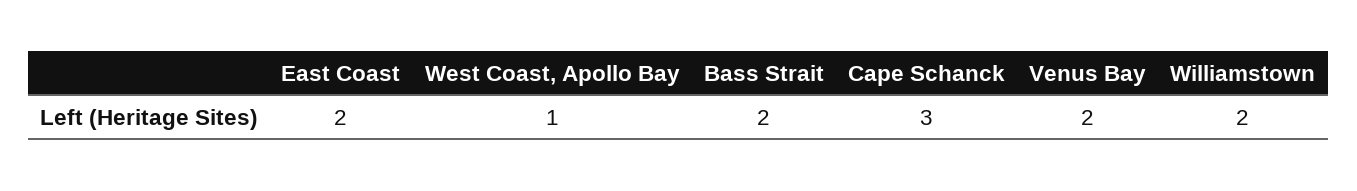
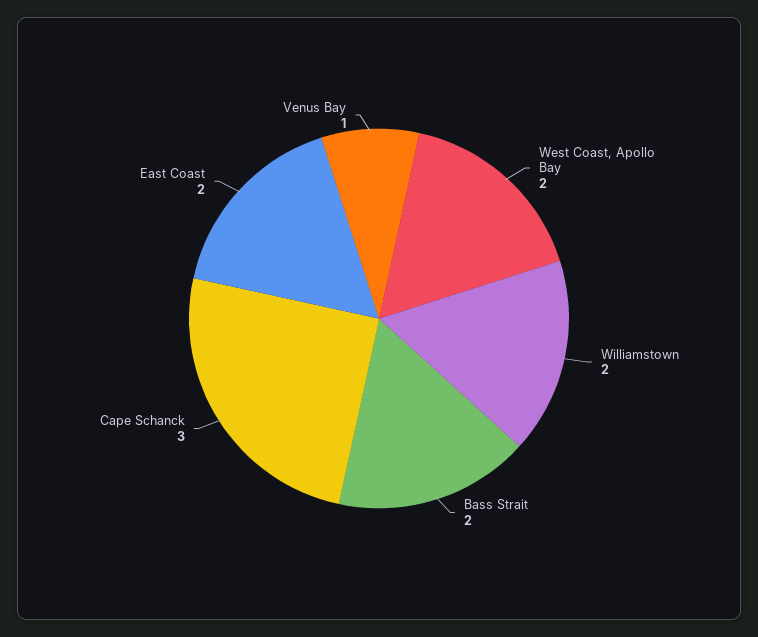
  {
    "East Coast": 2,
-   "West Coast, Apollo Bay": 1,
+   "West Coast, Apollo Bay": 2,
    "Bass Strait": 2,
    "Cape Schanck": 3,
-   "Venus Bay": 2,
+   "Venus Bay": 1,
    "Williamstown": 2
  }

